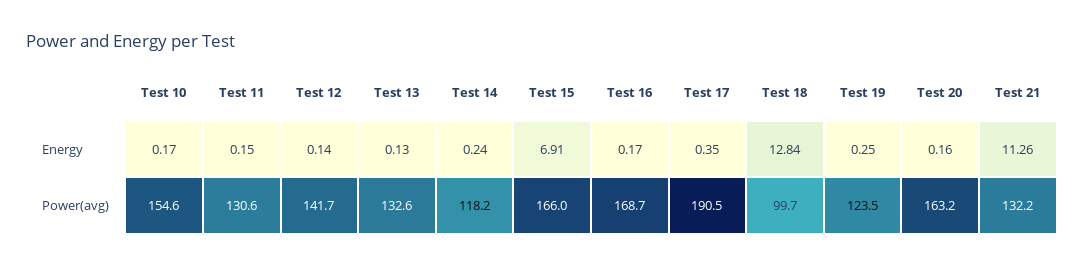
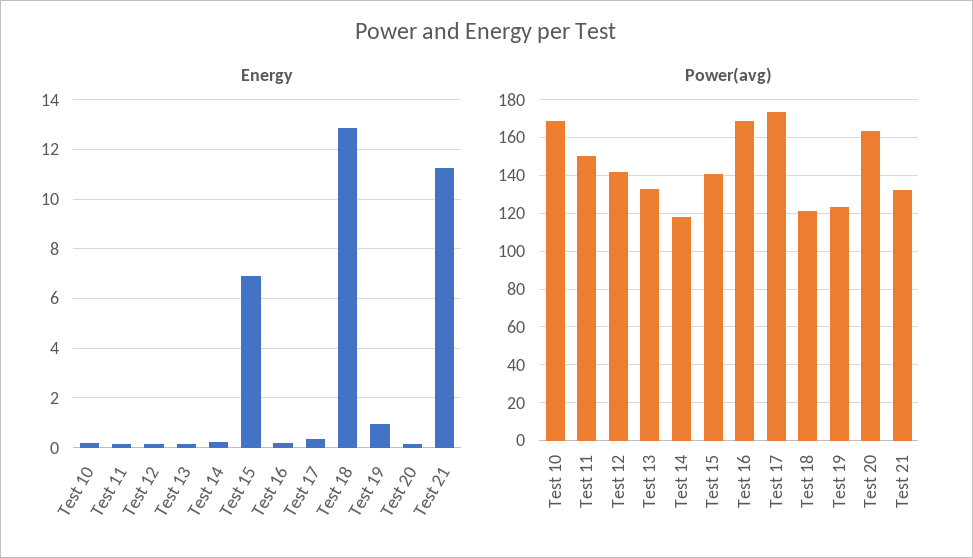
  {
    "Energy": {
      "Test 10": 0.17,
      "Test 11": 0.15,
      "Test 12": 0.14,
      "Test 13": 0.13,
      "Test 14": 0.24,
      "Test 15": 6.91,
      "Test 16": 0.17,
      "Test 17": 0.35,
      "Test 18": 12.84,
-     "Test 19": 0.25,
+     "Test 19": 1,
      "Test 20": 0.16,
      "Test 21": 11.26
    },
    "Power(avg)": {
-     "Test 10": 154.6,
+     "Test 10": 170,
-     "Test 11": 130.6,
+     "Test 11": 150,
      "Test 12": 141.7,
      "Test 13": 132.6,
      "Test 14": 118.2,
-     "Test 15": 166,
+     "Test 15": 140,
      "Test 16": 168.7,
-     "Test 17": 190.5,
+     "Test 17": 175,
-     "Test 18": 99.7,
+     "Test 18": 120,
      "Test 19": 123.5,
      "Test 20": 163.2,
      "Test 21": 132.2
    }
  }

